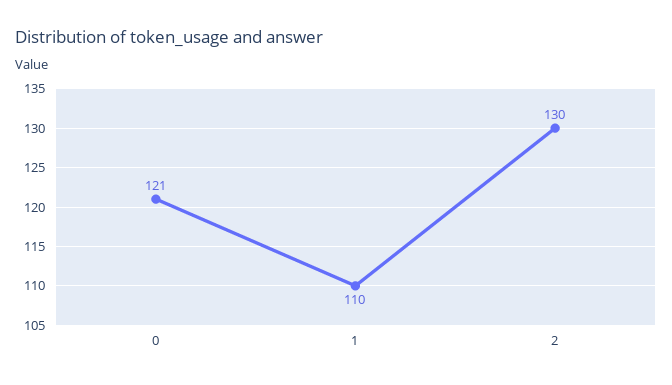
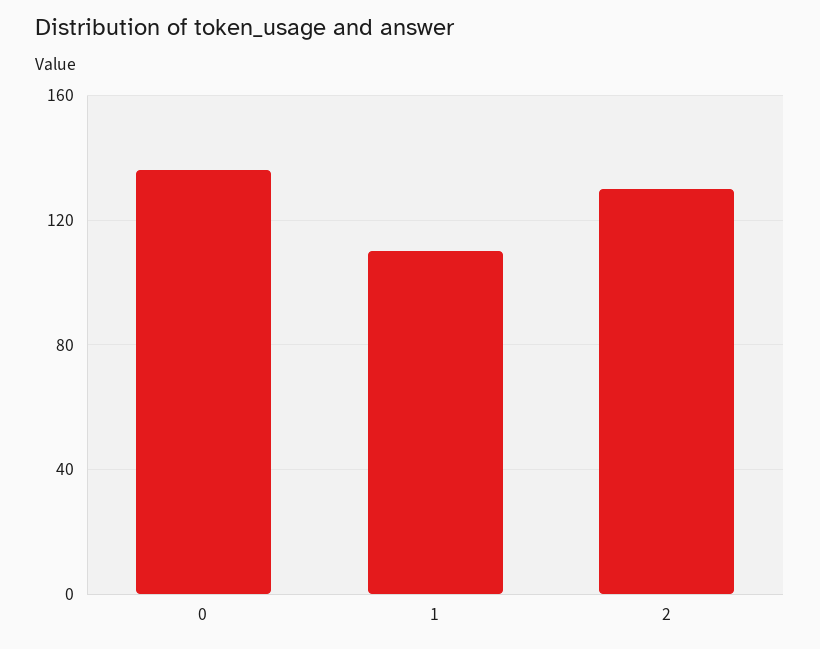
  {
-   "0": 121,
+   "0": 135,
    "1": 110,
    "2": 130
  }

